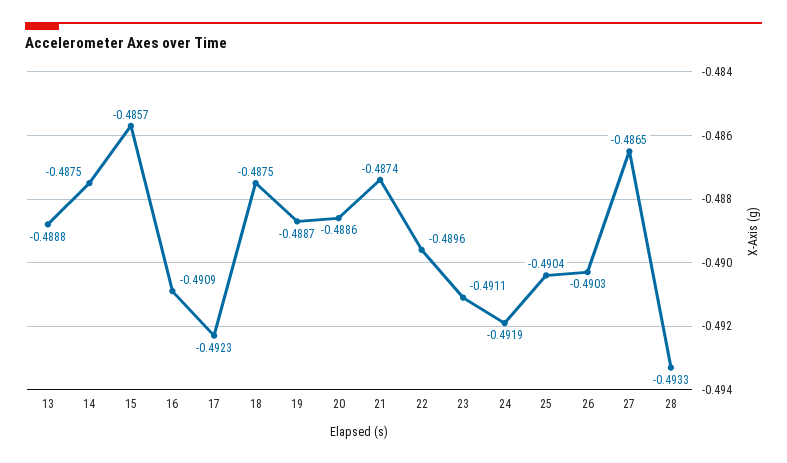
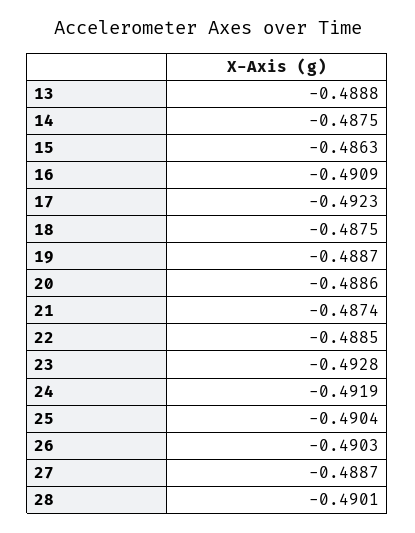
  {
    "13": -0.4888,
    "14": -0.4875,
-   "15": -0.4857,
+   "15": -0.4863,
    "16": -0.4909,
    "17": -0.4923,
    "18": -0.4875,
    "19": -0.4887,
    "20": -0.4886,
    "21": -0.4874,
-   "22": -0.4896,
+   "22": -0.4885,
-   "23": -0.4911,
+   "23": -0.4928,
    "24": -0.4919,
    "25": -0.4904,
    "26": -0.4903,
-   "27": -0.4865,
+   "27": -0.4887,
-   "28": -0.4933
+   "28": -0.4901
  }

